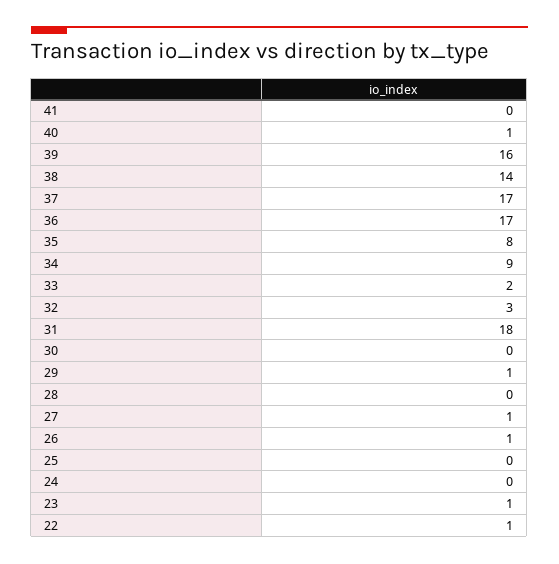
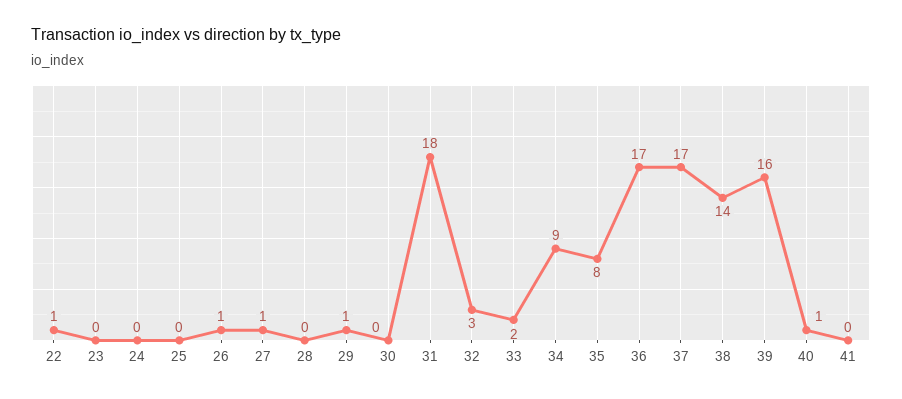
  {
    "41": 0,
    "40": 1,
    "39": 16,
    "38": 14,
    "37": 17,
    "36": 17,
    "35": 8,
    "34": 9,
    "33": 2,
    "32": 3,
    "31": 18,
    "30": 0,
    "29": 1,
    "28": 0,
    "27": 1,
    "26": 1,
    "25": 0,
    "24": 0,
-   "23": 1,
+   "23": 0,
    "22": 1
  }

